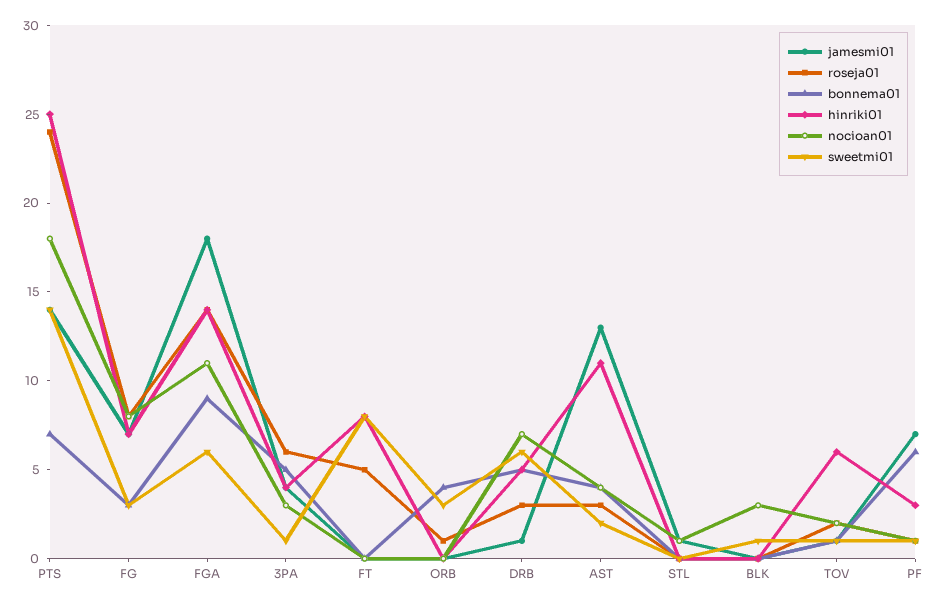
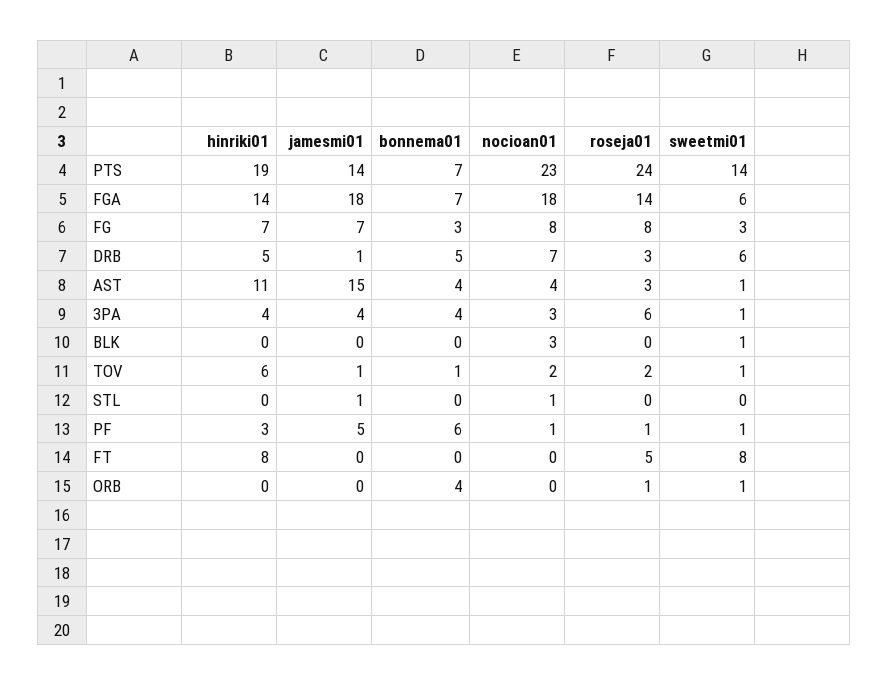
  {
    "jamesmi01": {
      "PTS": 14,
      "FG": 7,
      "FGA": 18,
      "3PA": 4,
      "FT": 0,
      "ORB": 0,
      "DRB": 1,
-     "AST": 13,
+     "AST": 15,
      "STL": 1,
      "BLK": 0,
      "TOV": 1,
-     "PF": 7
+     "PF": 5
    },
    "roseja01": {
      "PTS": 24,
      "FG": 8,
      "FGA": 14,
      "3PA": 6,
      "FT": 5,
      "ORB": 1,
      "DRB": 3,
      "AST": 3,
      "STL": 0,
      "BLK": 0,
      "TOV": 2,
      "PF": 1
    },
    "bonnema01": {
      "PTS": 7,
      "FG": 3,
-     "FGA": 9,
+     "FGA": 7,
-     "3PA": 5,
+     "3PA": 4,
      "FT": 0,
      "ORB": 4,
      "DRB": 5,
      "AST": 4,
      "STL": 0,
      "BLK": 0,
      "TOV": 1,
      "PF": 6
    },
    "hinriki01": {
-     "PTS": 25,
+     "PTS": 19,
      "FG": 7,
      "FGA": 14,
      "3PA": 4,
      "FT": 8,
      "ORB": 0,
      "DRB": 5,
      "AST": 11,
      "STL": 0,
      "BLK": 0,
      "TOV": 6,
      "PF": 3
    },
    "nocioan01": {
-     "PTS": 18,
+     "PTS": 23,
      "FG": 8,
-     "FGA": 11,
+     "FGA": 18,
      "3PA": 3,
      "FT": 0,
      "ORB": 0,
      "DRB": 7,
      "AST": 4,
      "STL": 1,
      "BLK": 3,
      "TOV": 2,
      "PF": 1
    },
    "sweetmi01": {
      "PTS": 14,
      "FG": 3,
      "FGA": 6,
      "3PA": 1,
      "FT": 8,
-     "ORB": 3,
+     "ORB": 1,
      "DRB": 6,
-     "AST": 2,
+     "AST": 1,
      "STL": 0,
      "BLK": 1,
      "TOV": 1,
      "PF": 1
    }
  }

